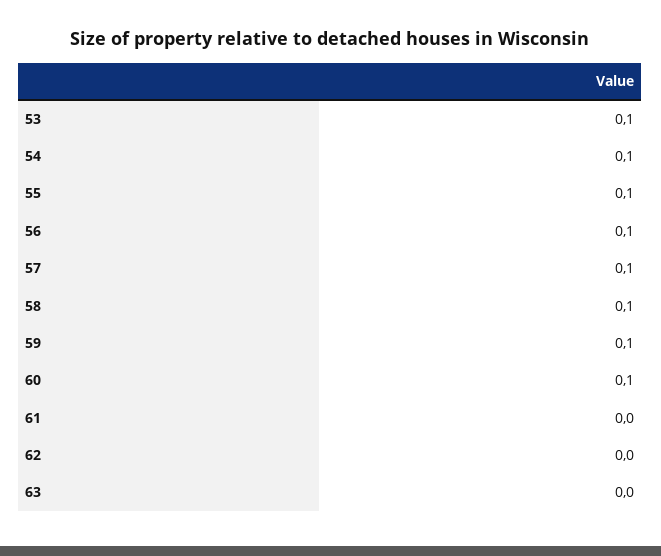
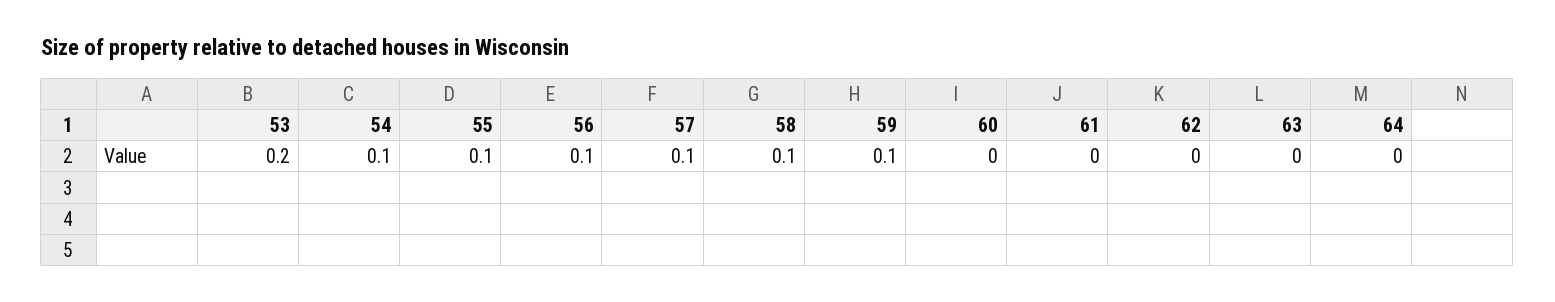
  {
-   "53": 0.1,
+   "53": 0.2,
    "54": 0.1,
    "55": 0.1,
    "56": 0.1,
    "57": 0.1,
    "58": 0.1,
    "59": 0.1,
-   "60": 0.1,
+   "60": 0,
    "61": 0,
    "62": 0,
-   "63": 0
+   "63": 0,
+   "64": 0
  }

